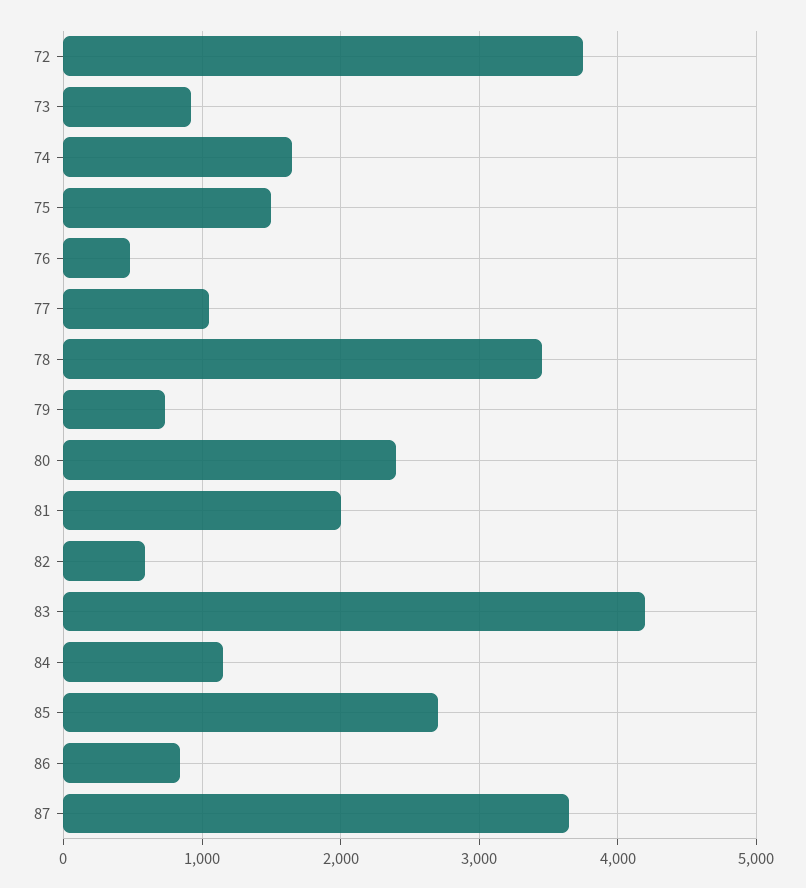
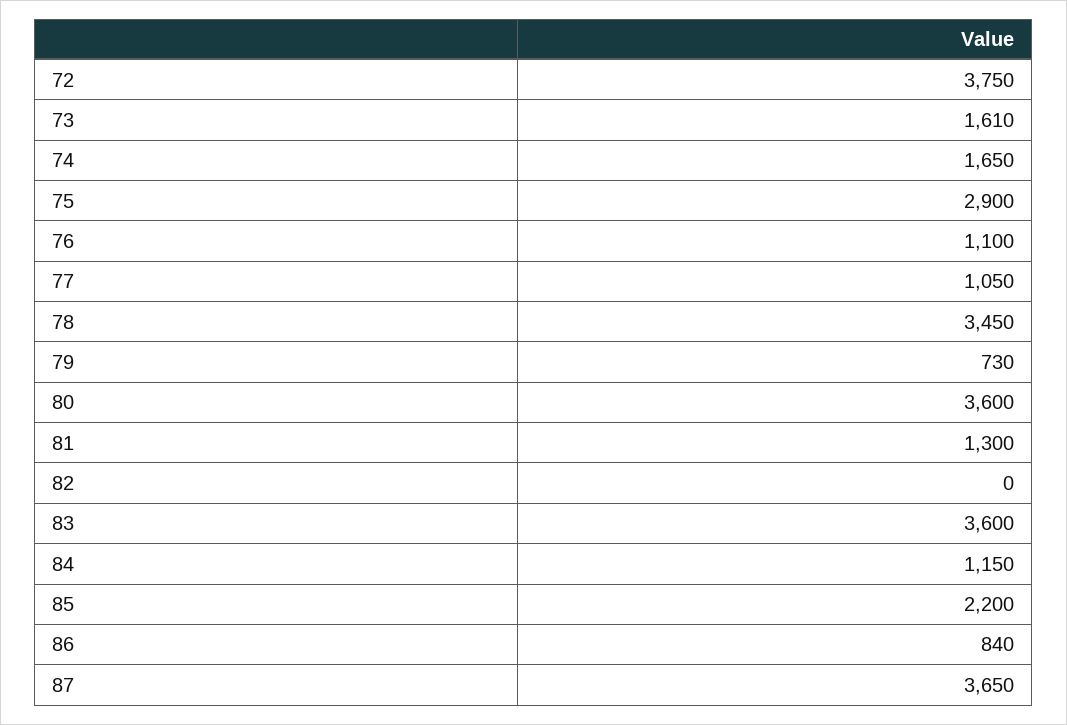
  {
    "72": 3750,
-   "73": 900,
+   "73": 1610,
    "74": 1650,
-   "75": 1500,
+   "75": 2900,
-   "76": 500,
+   "76": 1100,
    "77": 1050,
    "78": 3450,
    "79": 730,
-   "80": 2400,
+   "80": 3600,
-   "81": 2000,
+   "81": 1300,
-   "82": 600,
+   "82": 0,
-   "83": 4200,
+   "83": 3600,
    "84": 1150,
-   "85": 2700,
+   "85": 2200,
    "86": 840,
    "87": 3650
  }

